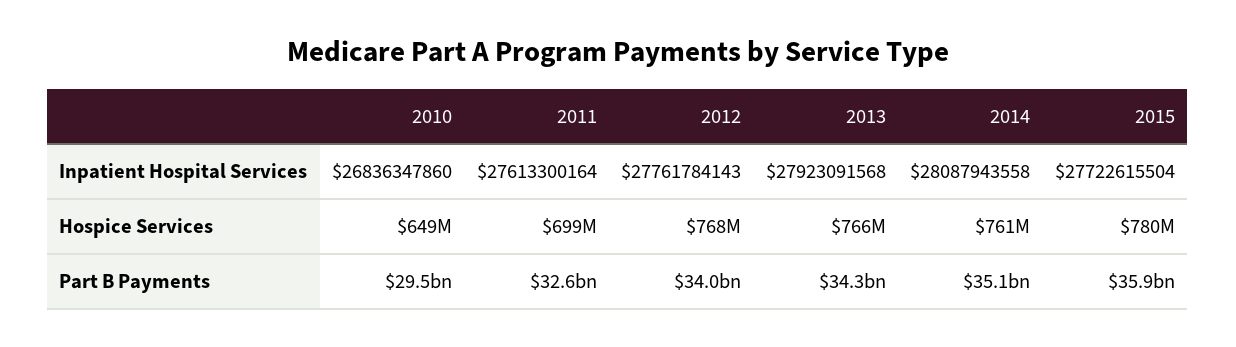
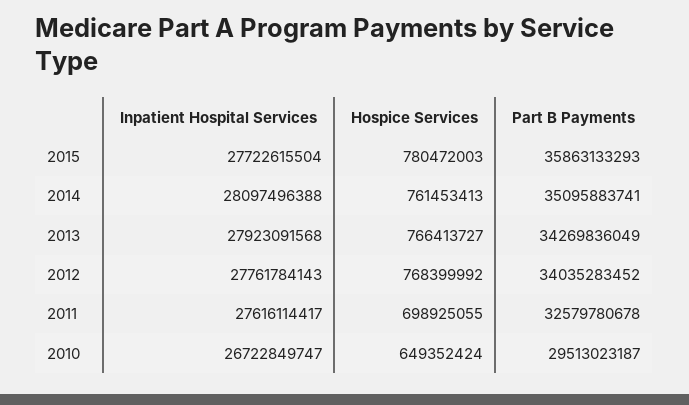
  {
    "2010": {
-     "Inpatient Hospital Services": 26836347860,
+     "Inpatient Hospital Services": 26722849747,
      "Hospice Services": 649352424,
      "Part B Payments": 29513023187
    },
    "2011": {
-     "Inpatient Hospital Services": 27613300164,
+     "Inpatient Hospital Services": 27616114417,
      "Hospice Services": 698925055,
      "Part B Payments": 32579780678
    },
    "2012": {
      "Inpatient Hospital Services": 27761784143,
      "Hospice Services": 768399992,
      "Part B Payments": 34035283452
    },
    "2013": {
      "Inpatient Hospital Services": 27923091568,
      "Hospice Services": 766413727,
      "Part B Payments": 34269836049
    },
    "2014": {
-     "Inpatient Hospital Services": 28087943558,
+     "Inpatient Hospital Services": 28097496388,
      "Hospice Services": 761453413,
      "Part B Payments": 35095883741
    },
    "2015": {
      "Inpatient Hospital Services": 27722615504,
      "Hospice Services": 780472003,
      "Part B Payments": 35863133293
    }
  }

